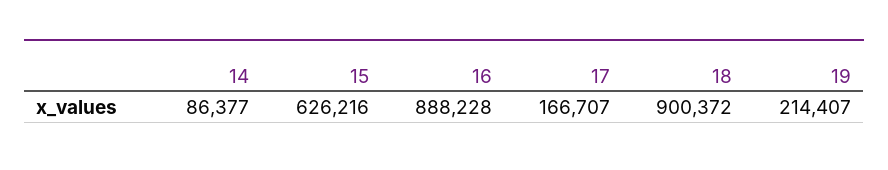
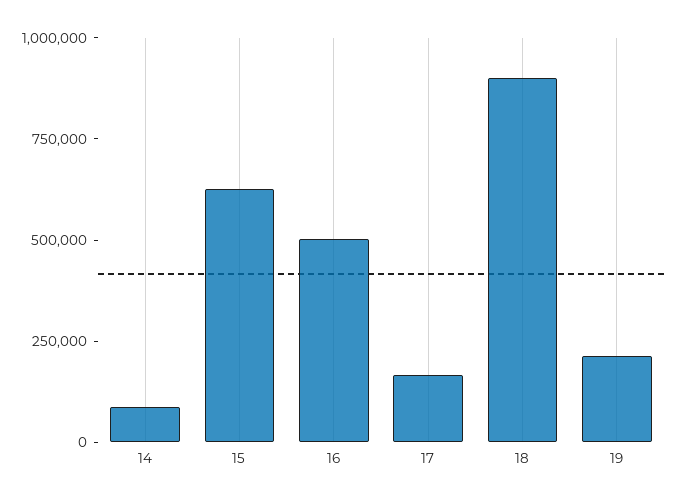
  {
    "14": 86377,
    "15": 626216,
-   "16": 888228,
+   "16": 500000,
    "17": 166707,
    "18": 900372,
    "19": 214407
  }

